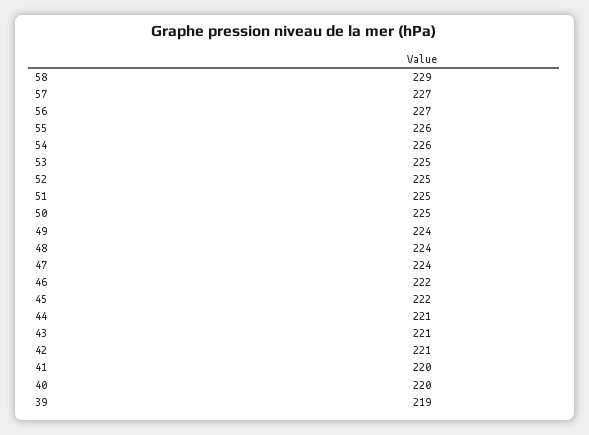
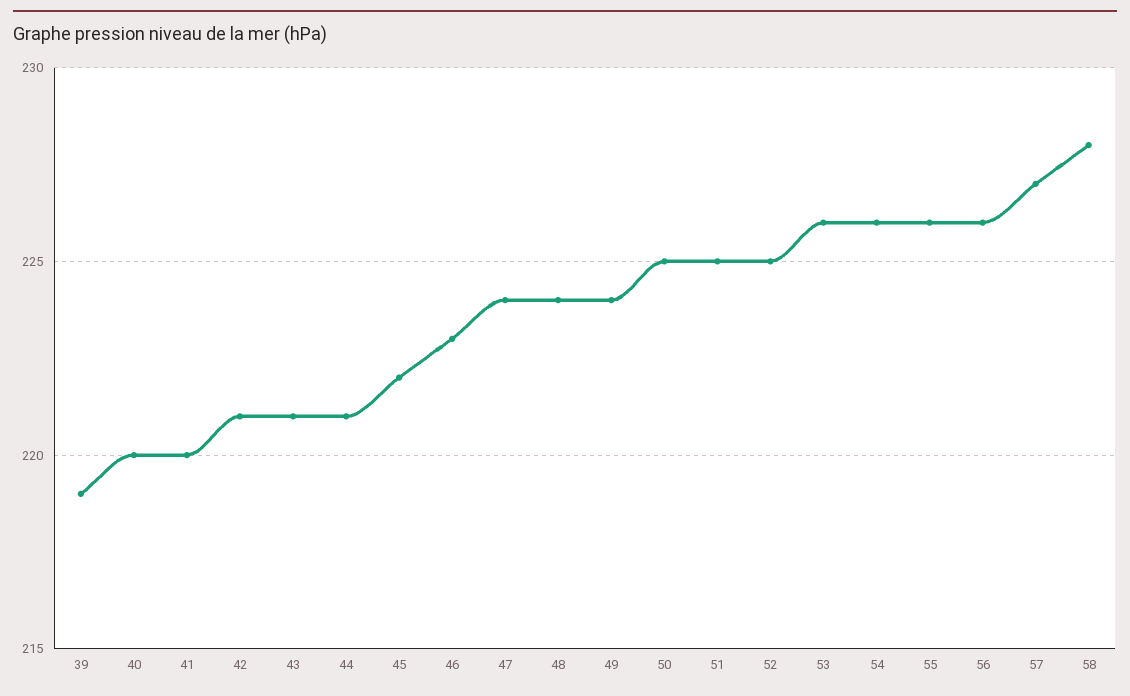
  {
-   "58": 229,
+   "58": 228,
    "57": 227,
-   "56": 227,
+   "56": 226,
    "55": 226,
    "54": 226,
-   "53": 225,
+   "53": 226,
    "52": 225,
    "51": 225,
    "50": 225,
    "49": 224,
    "48": 224,
    "47": 224,
-   "46": 222,
+   "46": 223,
    "45": 222,
    "44": 221,
    "43": 221,
    "42": 221,
    "41": 220,
    "40": 220,
    "39": 219
  }

